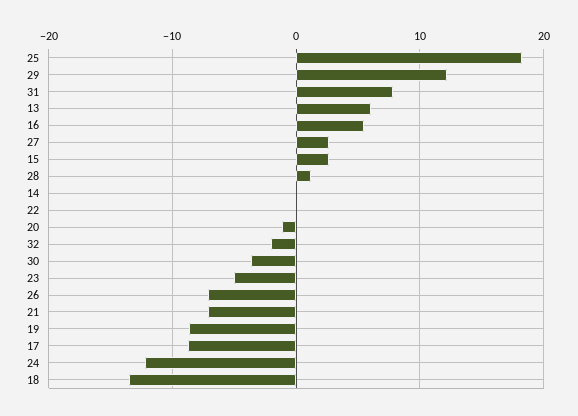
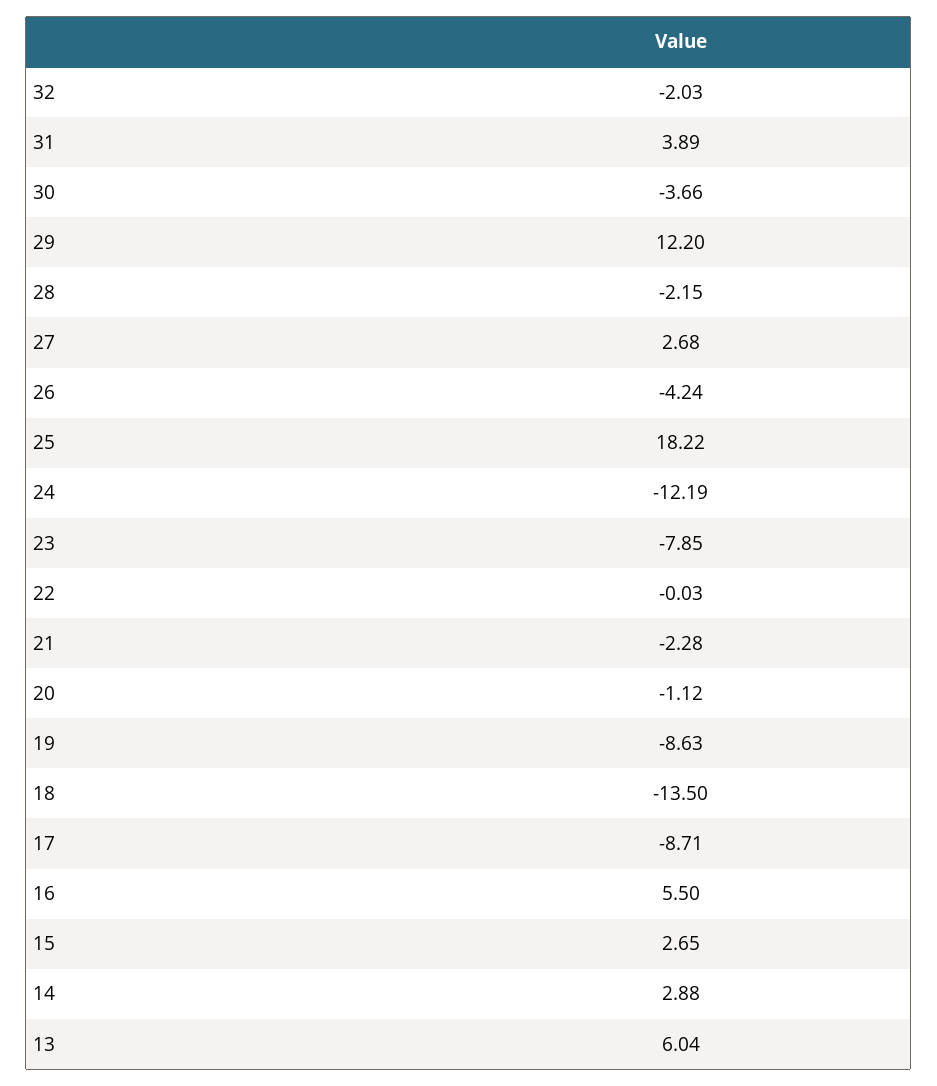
  {
    "25": 18.22,
    "29": 12.2,
-   "31": 8,
+   "31": 3.89,
    "13": 6.04,
    "16": 5.5,
    "27": 2.68,
    "15": 2.65,
-   "28": 1,
+   "28": -2.15,
-   "14": 0,
+   "14": 2.88,
    "22": -0.03,
    "20": -1.12,
    "32": -2.03,
    "30": -3.66,
-   "23": -5,
+   "23": -7.85,
-   "26": -7,
+   "26": -4.24,
-   "21": -7,
+   "21": -2.28,
    "19": -8.63,
    "17": -8.71,
    "24": -12.19,
    "18": -13.5
  }

